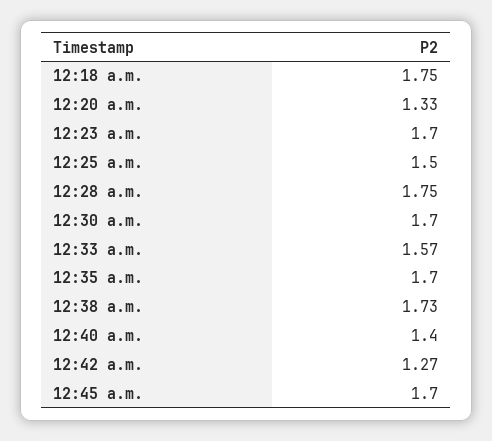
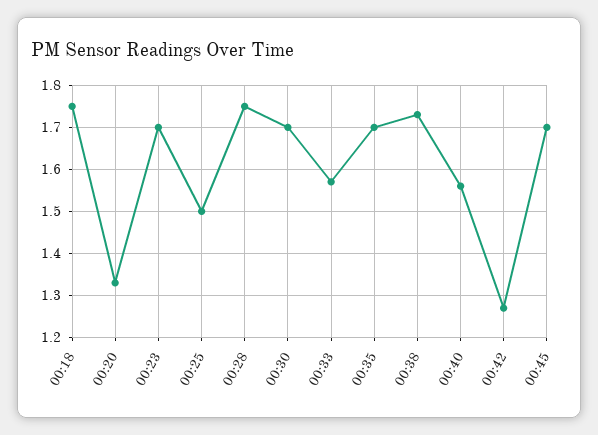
  {
    "12:18 a.m.": 1.75,
    "12:20 a.m.": 1.33,
    "12:23 a.m.": 1.7,
    "12:25 a.m.": 1.5,
    "12:28 a.m.": 1.75,
    "12:30 a.m.": 1.7,
    "12:33 a.m.": 1.57,
    "12:35 a.m.": 1.7,
    "12:38 a.m.": 1.73,
-   "12:40 a.m.": 1.4,
+   "12:40 a.m.": 1.55,
    "12:42 a.m.": 1.27,
    "12:45 a.m.": 1.7
  }

